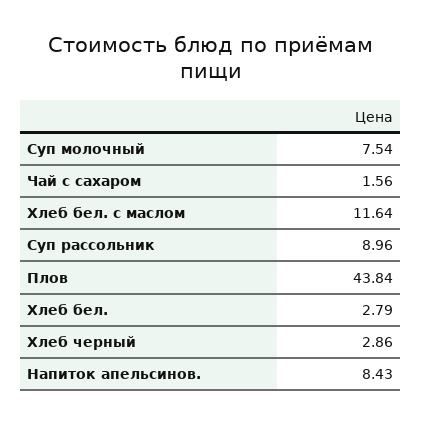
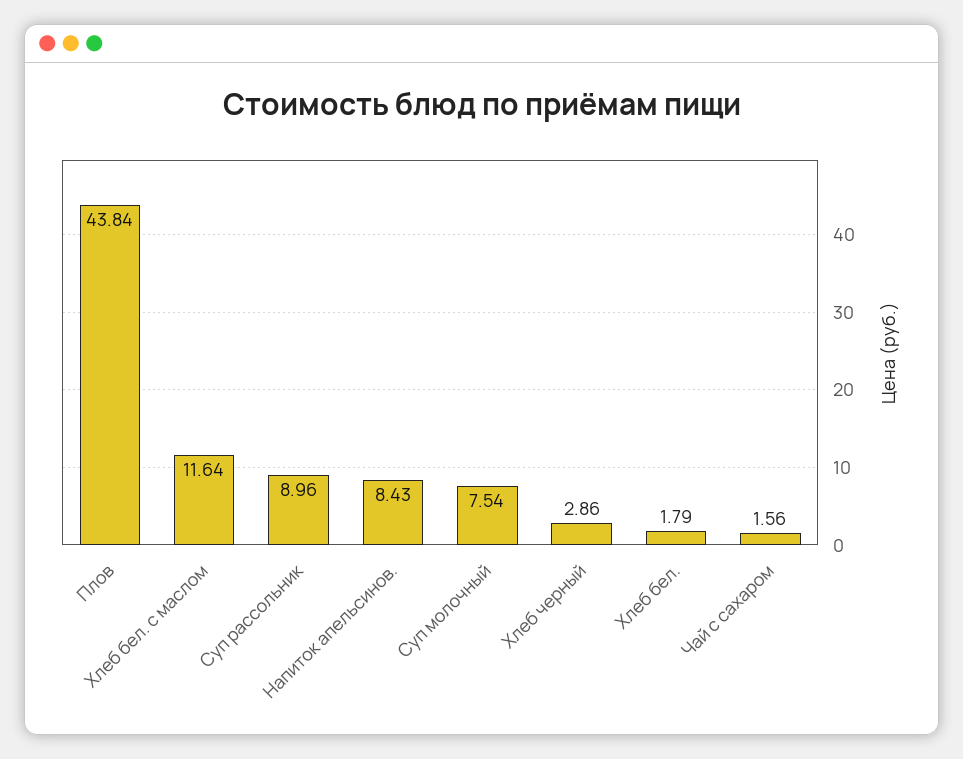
  {
    "Суп молочный": 7.54,
    "Чай с сахаром": 1.56,
    "Хлеб бел. с маслом": 11.64,
    "Суп рассольник": 8.96,
    "Плов": 43.84,
-   "Хлеб бел.": 2.79,
+   "Хлеб бел.": 1.79,
    "Хлеб черный": 2.86,
    "Напиток апельсинов.": 8.43
  }

